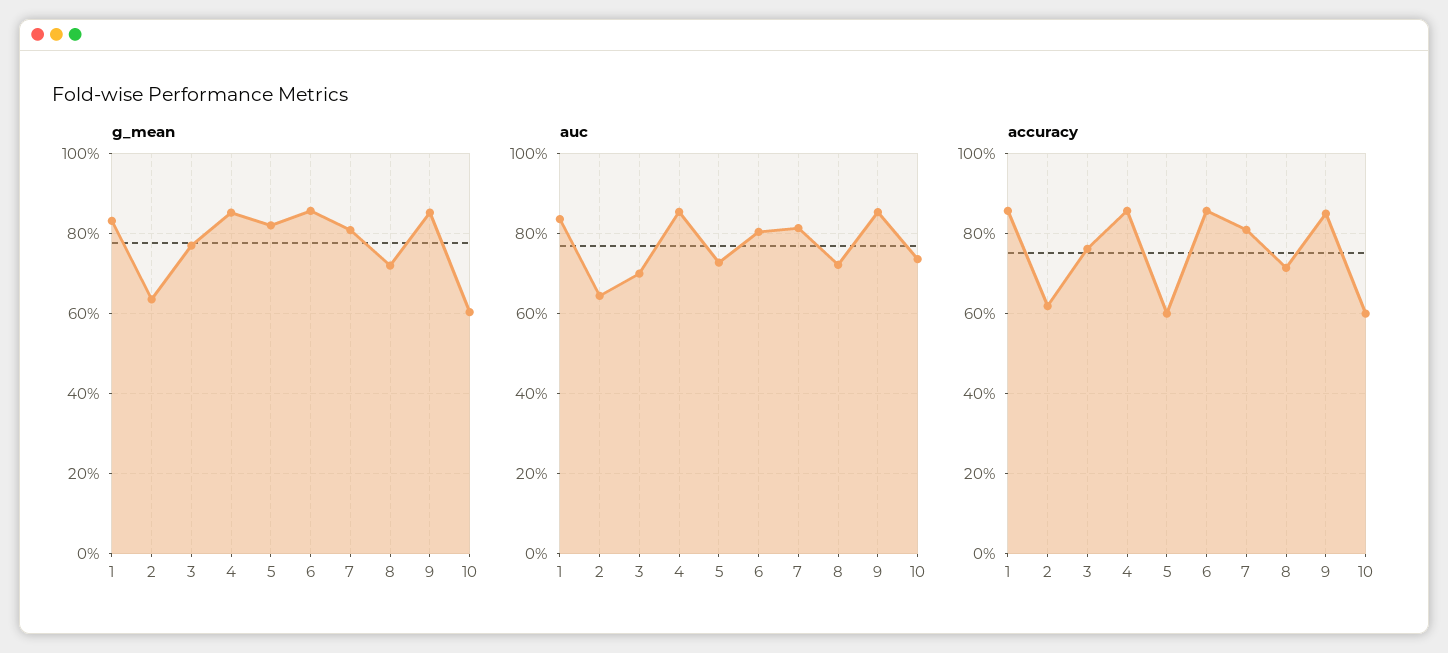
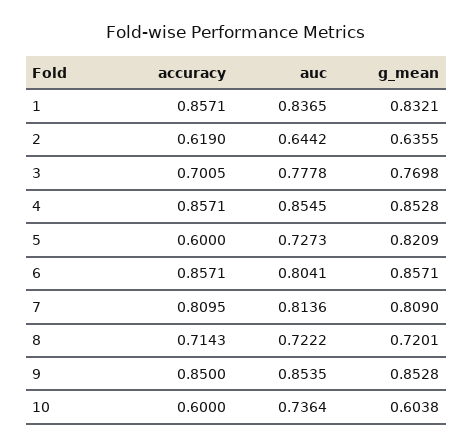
  {
    "g_mean": {
      "1": 0.8321,
      "2": 0.6355,
      "3": 0.7698,
      "4": 0.8528,
      "5": 0.8209,
      "6": 0.8571,
      "7": 0.809,
      "8": 0.7201,
      "9": 0.8528,
      "10": 0.6038
    },
    "auc": {
      "1": 0.8365,
      "2": 0.6442,
-     "3": 0.7,
+     "3": 0.7778,
      "4": 0.8545,
      "5": 0.7273,
      "6": 0.8041,
      "7": 0.8136,
      "8": 0.7222,
      "9": 0.8535,
      "10": 0.7364
    },
    "accuracy": {
      "1": 0.8571,
      "2": 0.619,
-     "3": 0.76,
+     "3": 0.7005,
      "4": 0.8571,
      "5": 0.6,
      "6": 0.8571,
      "7": 0.8095,
      "8": 0.7143,
      "9": 0.85,
      "10": 0.6
    }
  }

